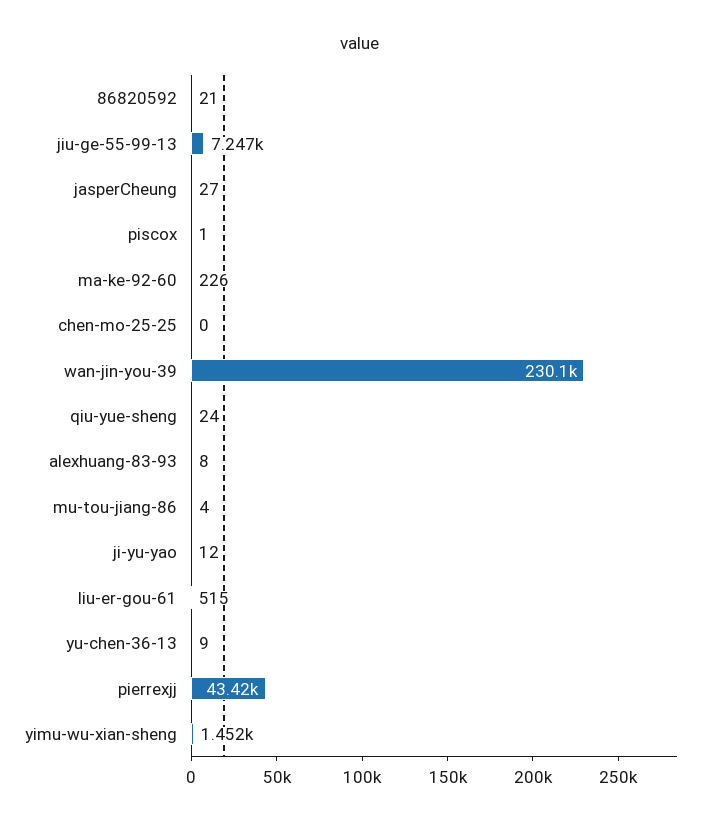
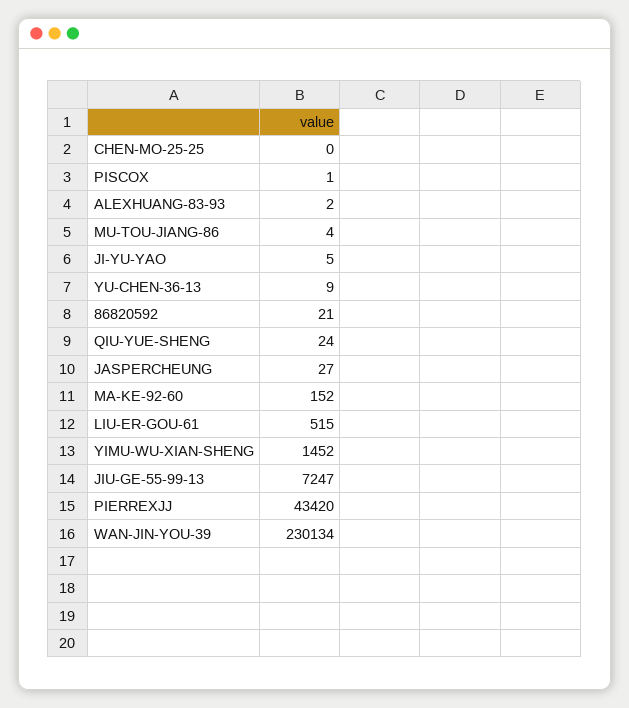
  {
    "86820592": 21,
    "jiu-ge-55-99-13": 7247,
    "jasperCheung": 27,
    "piscox": 1,
-   "ma-ke-92-60": 226,
+   "ma-ke-92-60": 152,
    "chen-mo-25-25": 0,
    "wan-jin-you-39": 230134,
    "qiu-yue-sheng": 24,
-   "alexhuang-83-93": 8,
+   "alexhuang-83-93": 2,
    "mu-tou-jiang-86": 4,
-   "ji-yu-yao": 12,
+   "ji-yu-yao": 5,
    "liu-er-gou-61": 515,
    "yu-chen-36-13": 9,
    "pierrexjj": 43420,
    "yimu-wu-xian-sheng": 1452
  }

